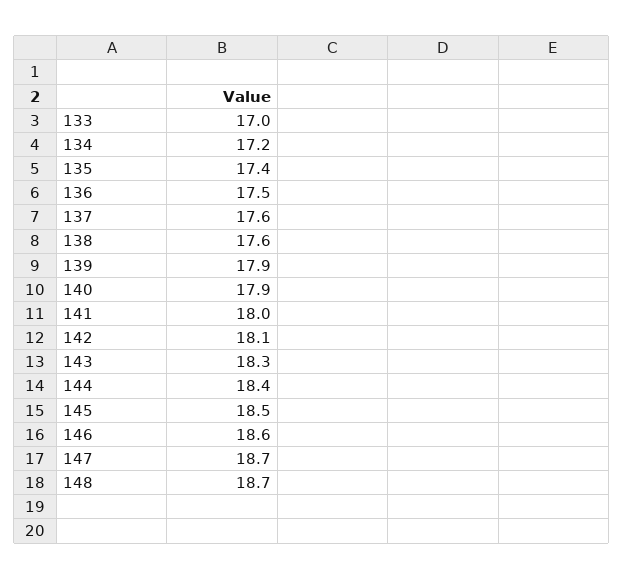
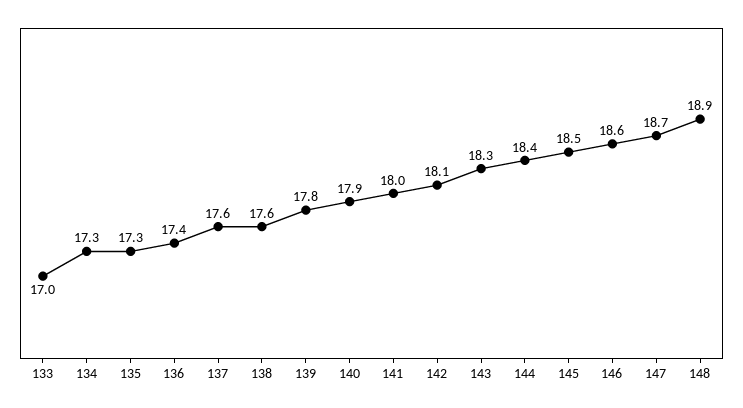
  {
    "133": 17,
-   "134": 17.2,
+   "134": 17.3,
-   "135": 17.4,
+   "135": 17.3,
-   "136": 17.5,
+   "136": 17.4,
    "137": 17.6,
    "138": 17.6,
-   "139": 17.9,
+   "139": 17.8,
    "140": 17.9,
    "141": 18,
    "142": 18.1,
    "143": 18.3,
    "144": 18.4,
    "145": 18.5,
    "146": 18.6,
    "147": 18.7,
-   "148": 18.7
+   "148": 18.9
  }

